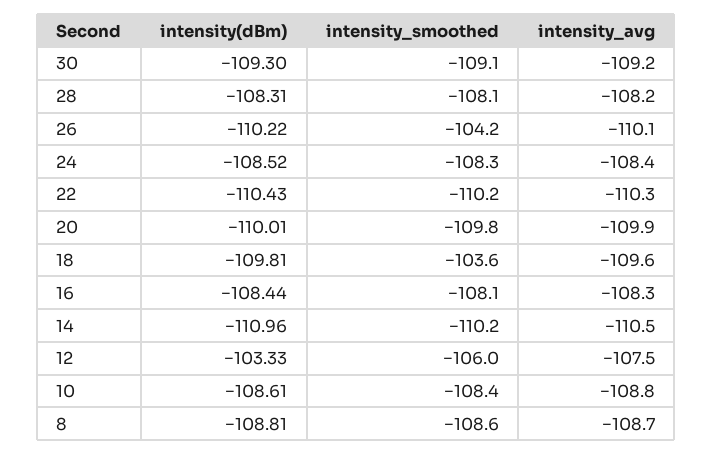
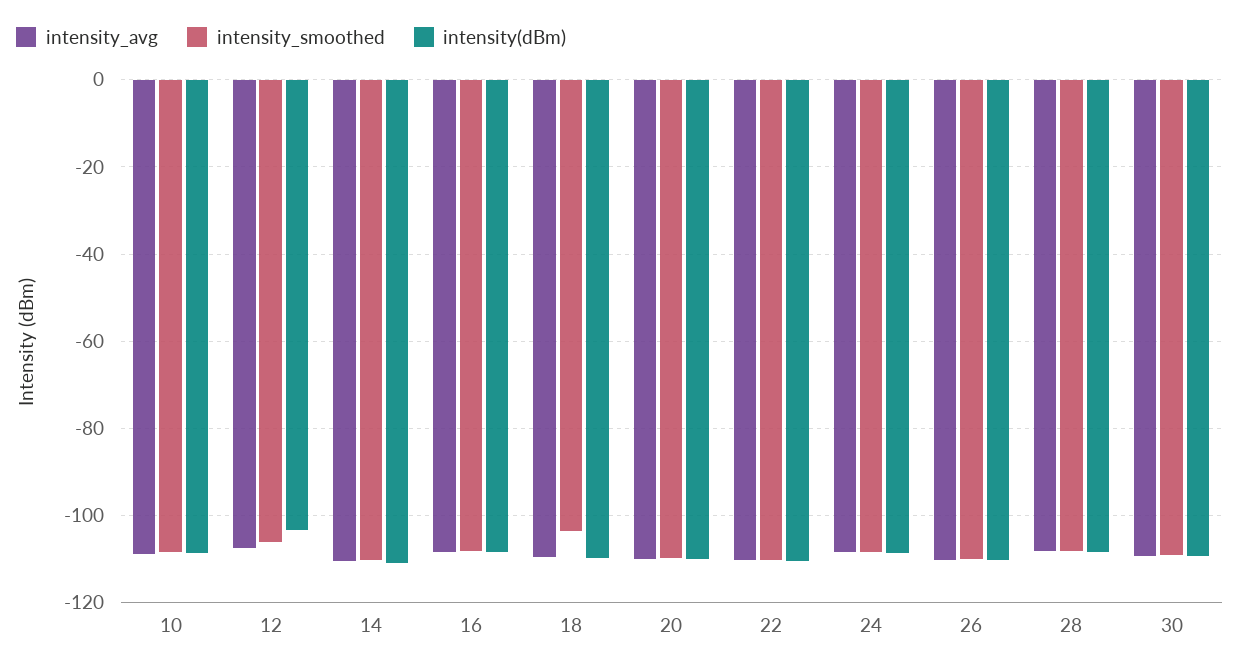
  {
    "intensity(dBm)": {
      "30": -109.3,
      "28": -108.31,
      "26": -110.22,
      "24": -108.52,
      "22": -110.43,
      "20": -110.01,
      "18": -109.81,
      "16": -108.44,
      "14": -110.96,
      "12": -103.33,
-     "10": -108.61,
+     "10": -108.61
-     "8": -108.81
    },
    "intensity_smoothed": {
      "30": -109.1,
      "28": -108.1,
-     "26": -104.2,
+     "26": -110,
      "24": -108.3,
      "22": -110.2,
      "20": -109.8,
      "18": -103.6,
      "16": -108.1,
      "14": -110.2,
      "12": -106,
-     "10": -108.4,
+     "10": -108.4
-     "8": -108.6
    },
    "intensity_avg": {
      "30": -109.2,
      "28": -108.2,
      "26": -110.1,
      "24": -108.4,
      "22": -110.3,
      "20": -109.9,
      "18": -109.6,
      "16": -108.3,
      "14": -110.5,
      "12": -107.5,
-     "10": -108.8,
+     "10": -108.8
-     "8": -108.7
    }
  }

